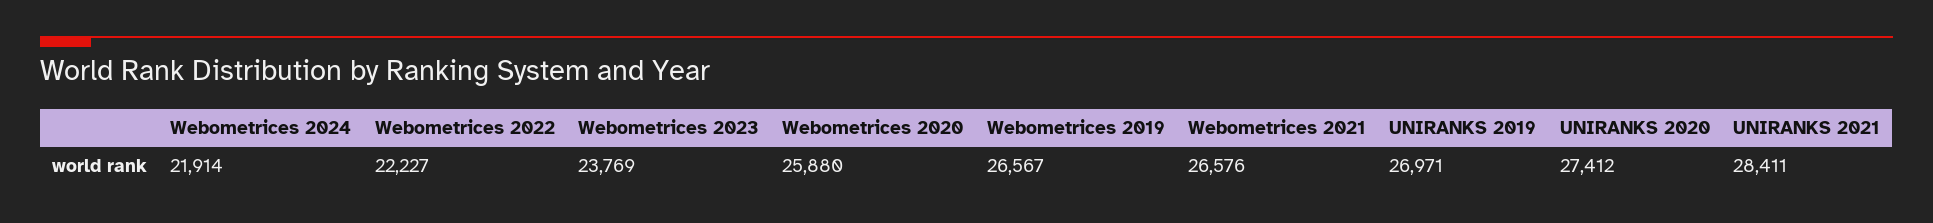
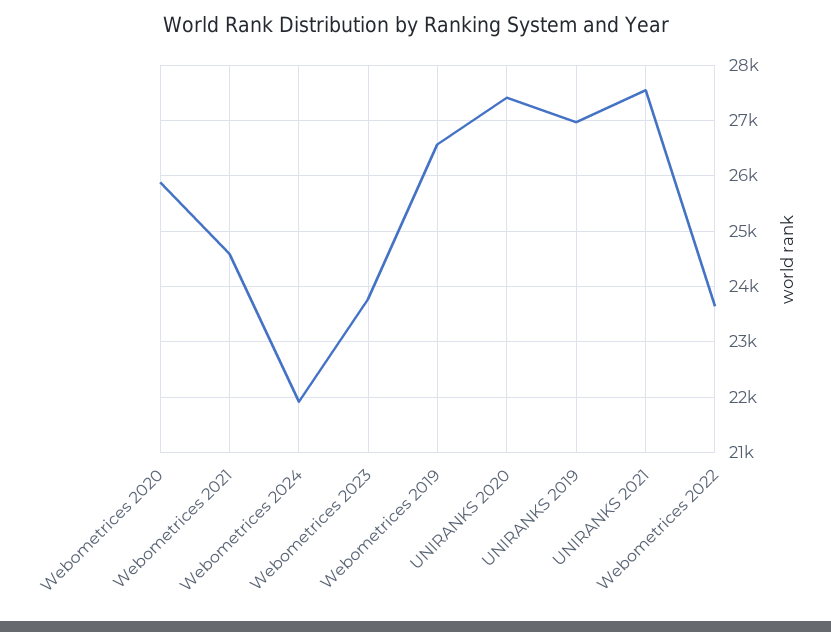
  {
    "Webometrices 2024": 21914,
-   "Webometrices 2022": 22227,
+   "Webometrices 2022": 23600,
    "Webometrices 2023": 23769,
    "Webometrices 2020": 25880,
    "Webometrices 2019": 26567,
-   "Webometrices 2021": 26576,
+   "Webometrices 2021": 24600,
    "UNIRANKS 2019": 26971,
    "UNIRANKS 2020": 27412,
-   "UNIRANKS 2021": 28411
+   "UNIRANKS 2021": 27600
  }

